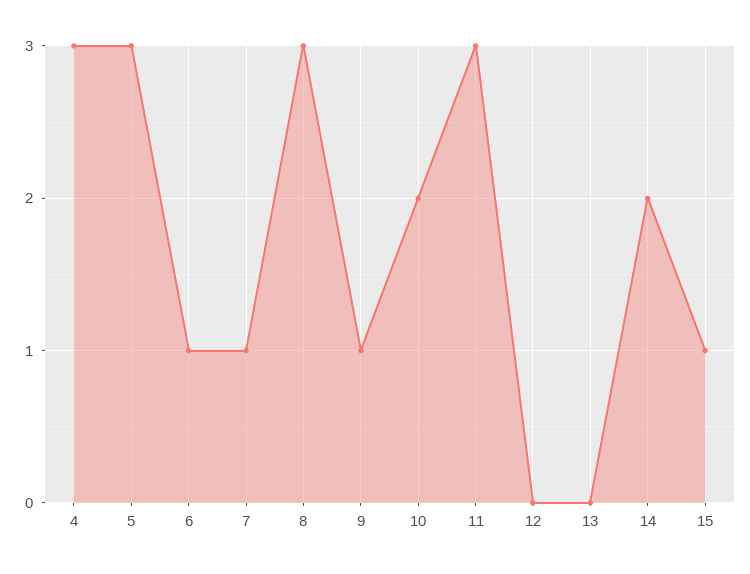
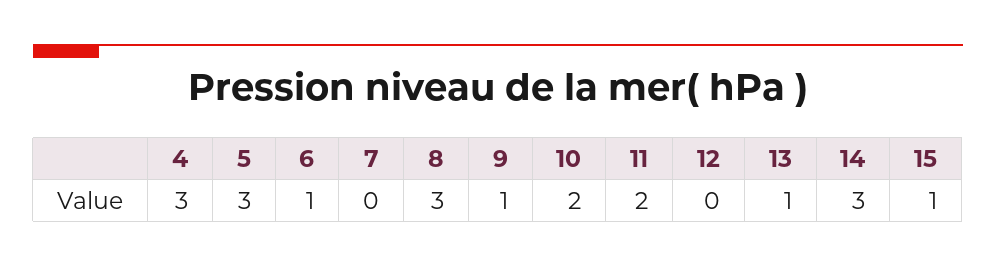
  {
    "4": 3,
    "5": 3,
    "6": 1,
-   "7": 1,
+   "7": 0,
    "8": 3,
    "9": 1,
    "10": 2,
-   "11": 3,
+   "11": 2,
    "12": 0,
-   "13": 0,
+   "13": 1,
-   "14": 2,
+   "14": 3,
    "15": 1
  }

